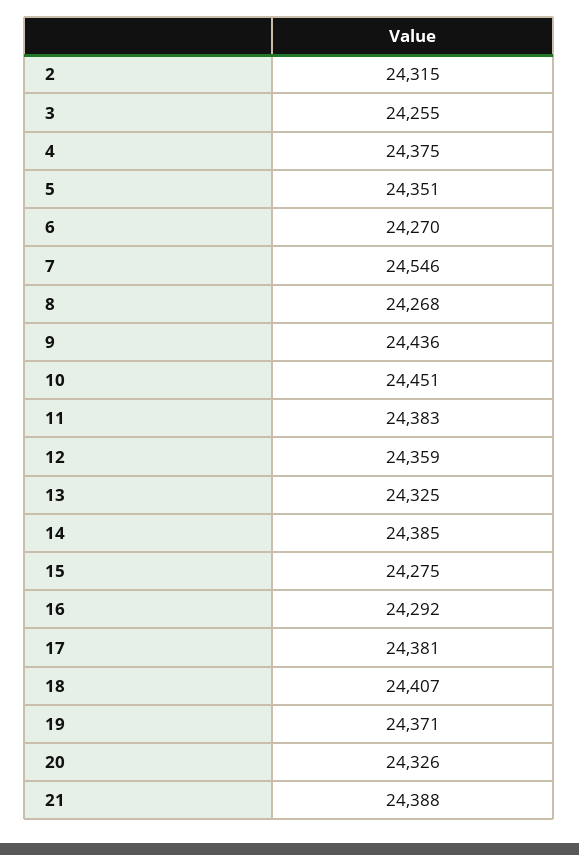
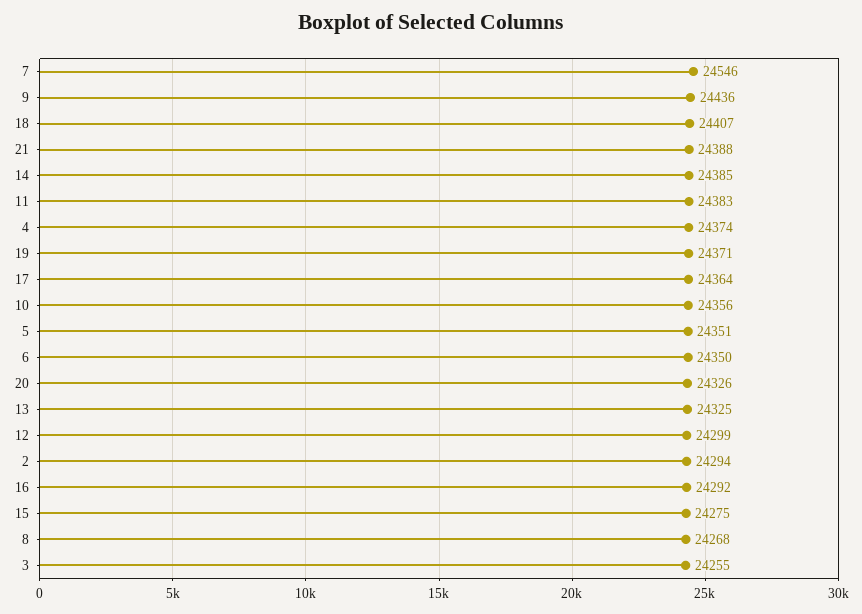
  {
-   "2": 24315,
+   "2": 24294,
    "3": 24255,
-   "4": 24375,
+   "4": 24374,
    "5": 24351,
-   "6": 24270,
+   "6": 24350,
    "7": 24546,
    "8": 24268,
    "9": 24436,
-   "10": 24451,
+   "10": 24356,
    "11": 24383,
-   "12": 24359,
+   "12": 24299,
    "13": 24325,
    "14": 24385,
    "15": 24275,
    "16": 24292,
-   "17": 24381,
+   "17": 24364,
    "18": 24407,
    "19": 24371,
    "20": 24326,
    "21": 24388
  }

